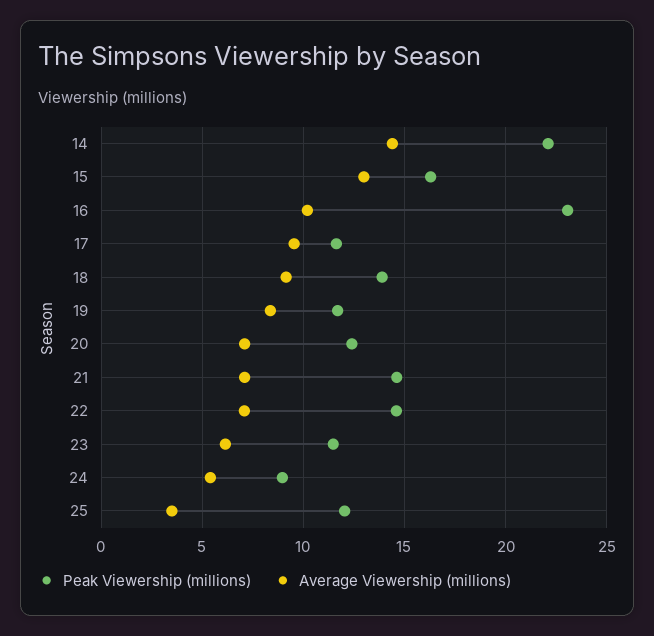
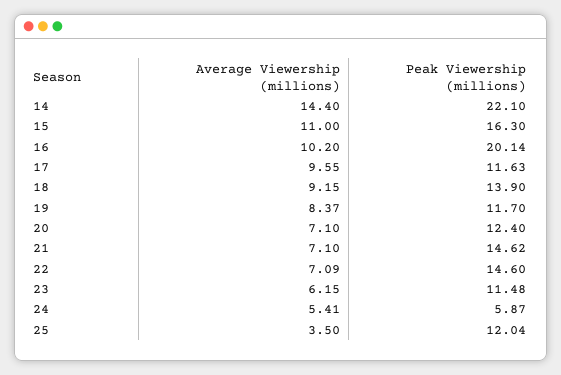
  {
    "Peak Viewership (millions)": {
      "14": 22.1,
      "15": 16.3,
-     "16": 23,
+     "16": 20.14,
      "17": 11.63,
      "18": 13.9,
      "19": 11.7,
      "20": 12.4,
      "21": 14.62,
      "22": 14.6,
      "23": 11.48,
-     "24": 9,
+     "24": 5.87,
      "25": 12.04
    },
    "Average Viewership (millions)": {
      "14": 14.4,
-     "15": 13,
+     "15": 11,
      "16": 10.2,
      "17": 9.55,
      "18": 9.15,
      "19": 8.37,
      "20": 7.1,
      "21": 7.1,
      "22": 7.09,
      "23": 6.15,
      "24": 5.41,
      "25": 3.5
    }
  }

